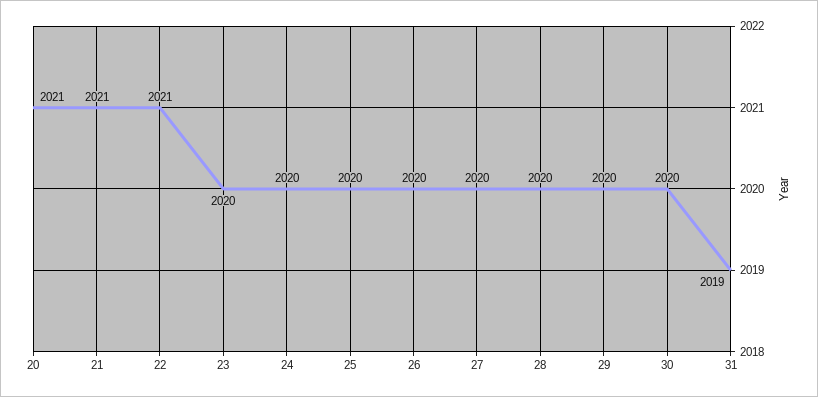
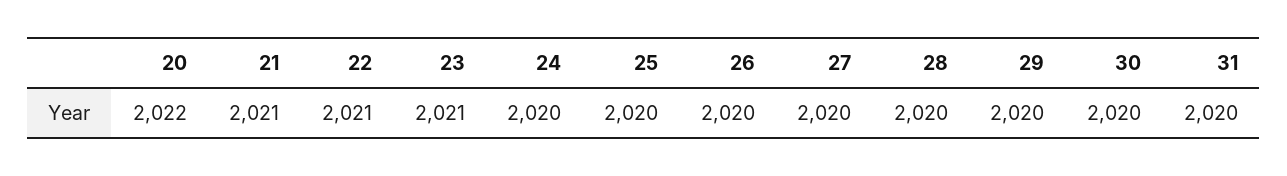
  {
-   "20": 2021,
+   "20": 2022,
    "21": 2021,
    "22": 2021,
-   "23": 2020,
+   "23": 2021,
    "24": 2020,
    "25": 2020,
    "26": 2020,
    "27": 2020,
    "28": 2020,
    "29": 2020,
    "30": 2020,
-   "31": 2019
+   "31": 2020
  }

